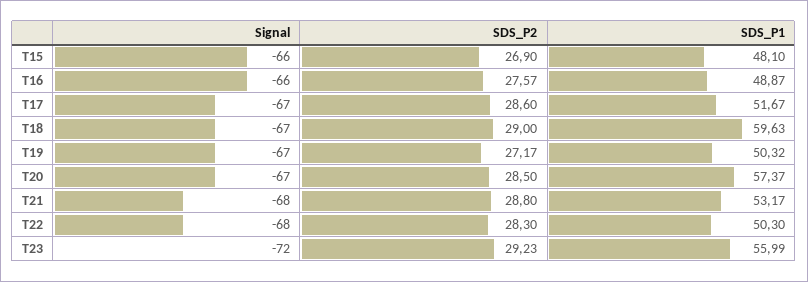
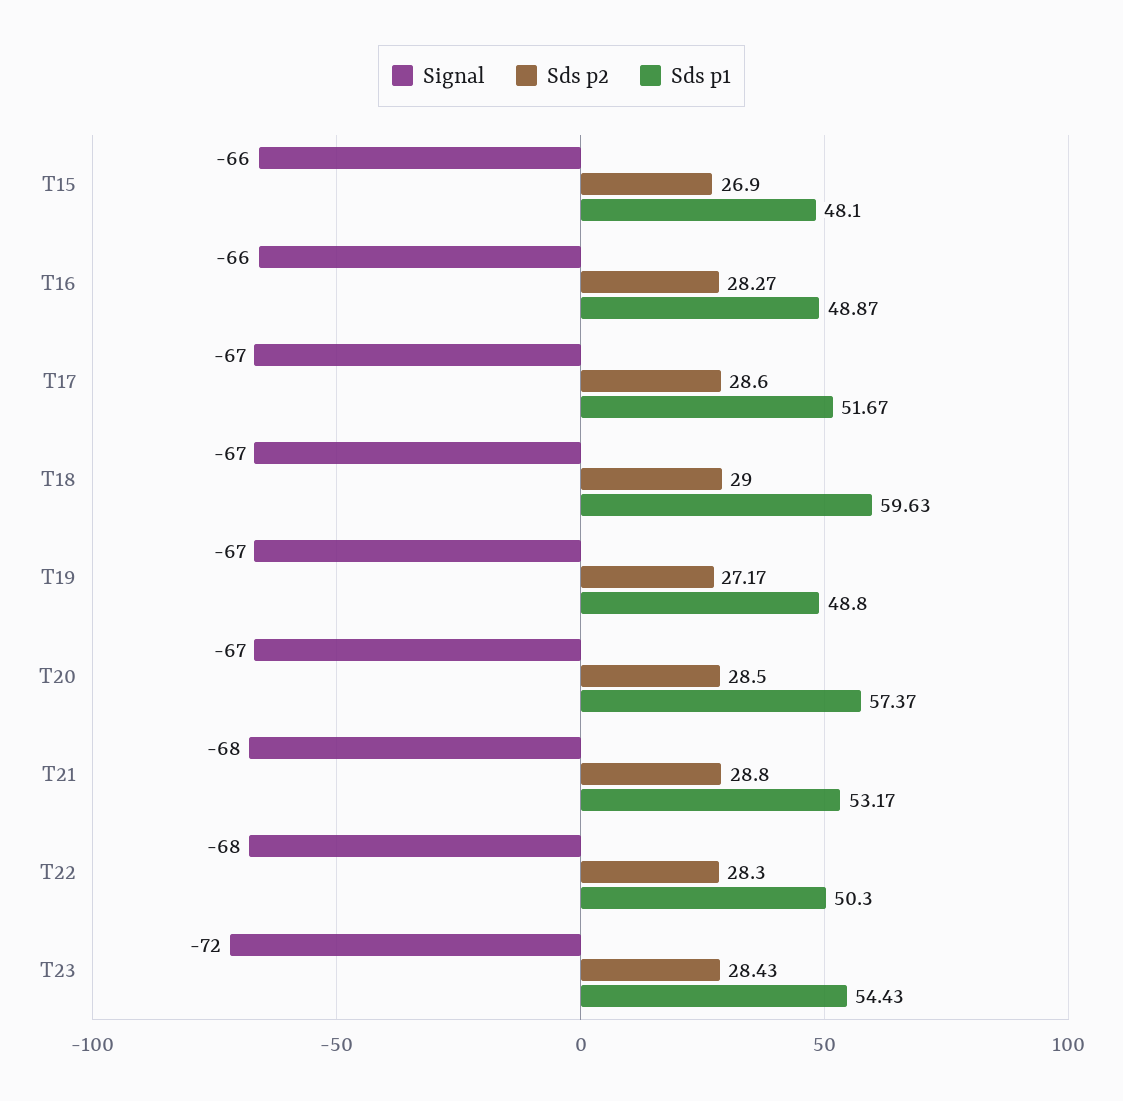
  {
    "Signal": {
      "T15": -66,
      "T16": -66,
      "T17": -67,
      "T18": -67,
      "T19": -67,
      "T20": -67,
      "T21": -68,
      "T22": -68,
      "T23": -72
    },
    "SDS_P2": {
      "T15": 26.9,
-     "T16": 27.57,
+     "T16": 28.27,
      "T17": 28.6,
      "T18": 29,
      "T19": 27.17,
      "T20": 28.5,
      "T21": 28.8,
      "T22": 28.3,
-     "T23": 29.23
+     "T23": 28.43
    },
    "SDS_P1": {
      "T15": 48.1,
      "T16": 48.87,
      "T17": 51.67,
      "T18": 59.63,
-     "T19": 50.32,
+     "T19": 48.8,
      "T20": 57.37,
      "T21": 53.17,
      "T22": 50.3,
-     "T23": 55.99
+     "T23": 54.43
    }
  }

